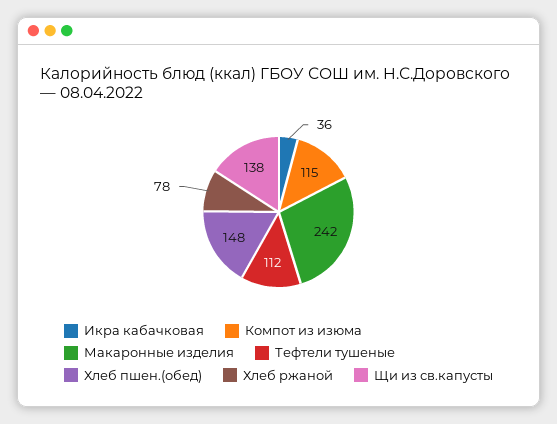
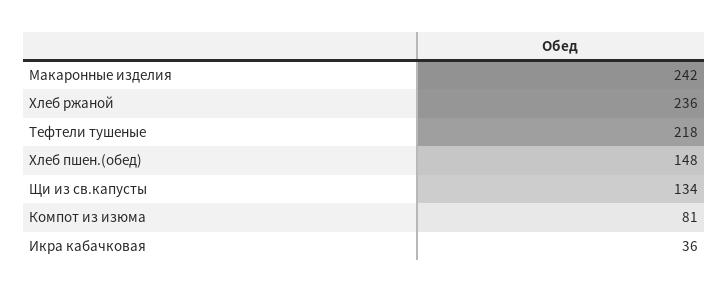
  {
    "Икра кабачковая": 36,
-   "Компот из изюма": 115,
+   "Компот из изюма": 81,
    "Макаронные изделия": 242,
-   "Тефтели тушеные": 112,
+   "Тефтели тушеные": 218,
    "Хлеб пшен.(обед)": 148,
-   "Хлеб ржаной": 78,
+   "Хлеб ржаной": 236,
-   "Щи из св.капусты": 138
+   "Щи из св.капусты": 134
  }

